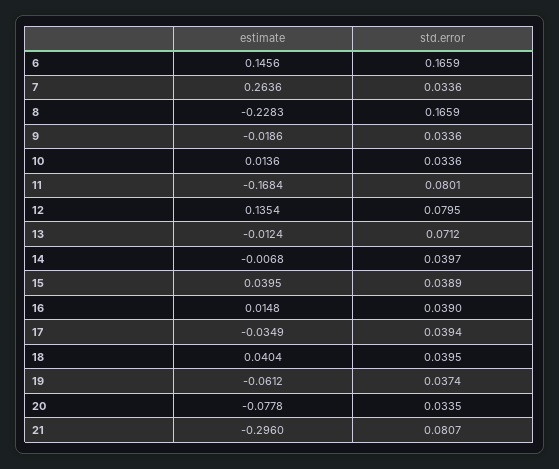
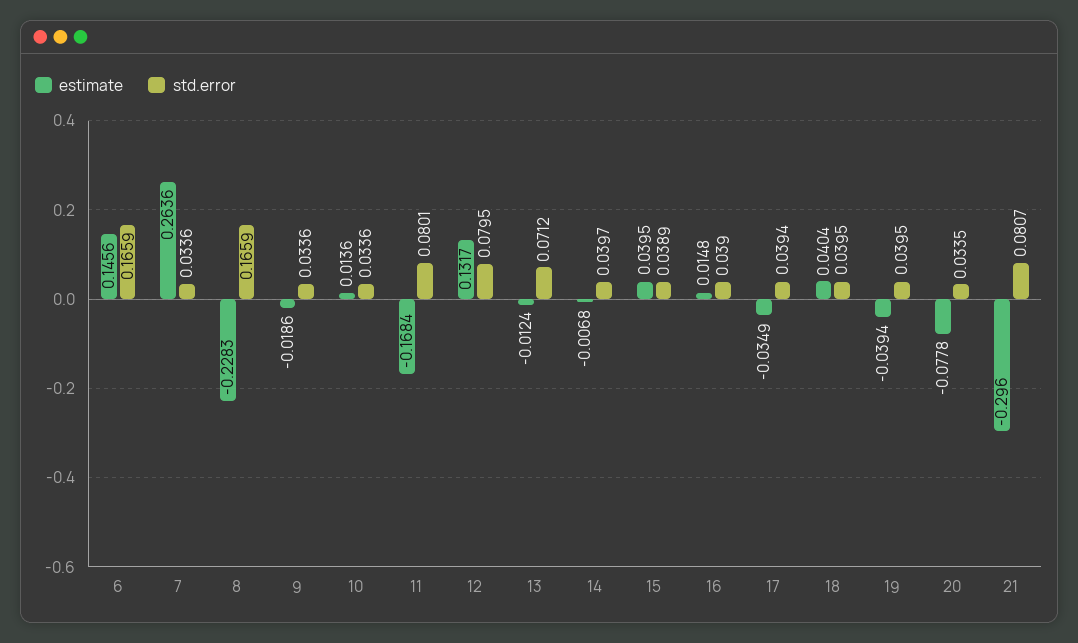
  {
    "estimate": {
      "6": 0.1456,
      "7": 0.2636,
      "8": -0.2283,
      "9": -0.0186,
      "10": 0.0136,
      "11": -0.1684,
-     "12": 0.1354,
+     "12": 0.1317,
      "13": -0.0124,
      "14": -0.0068,
      "15": 0.0395,
      "16": 0.0148,
      "17": -0.0349,
      "18": 0.0404,
-     "19": -0.0612,
+     "19": -0.0394,
      "20": -0.0778,
      "21": -0.296
    },
    "std.error": {
      "6": 0.1659,
      "7": 0.0336,
      "8": 0.1659,
      "9": 0.0336,
      "10": 0.0336,
      "11": 0.0801,
      "12": 0.0795,
      "13": 0.0712,
      "14": 0.0397,
      "15": 0.0389,
      "16": 0.039,
      "17": 0.0394,
      "18": 0.0395,
-     "19": 0.0374,
+     "19": 0.0395,
      "20": 0.0335,
      "21": 0.0807
    }
  }

